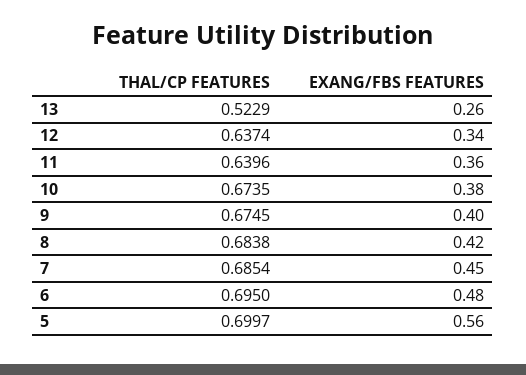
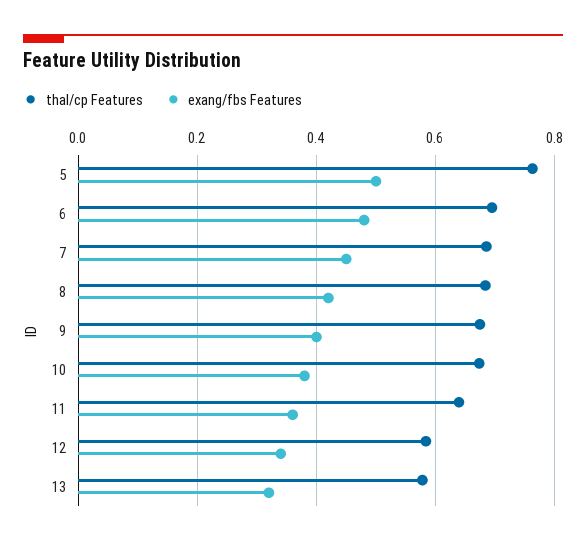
  {
    "THAL/CP FEATURES": {
-     "13": 0.5229,
+     "13": 0.58,
-     "12": 0.6374,
+     "12": 0.58,
      "11": 0.6396,
      "10": 0.6735,
      "9": 0.6745,
      "8": 0.6838,
      "7": 0.6854,
      "6": 0.695,
-     "5": 0.6997
+     "5": 0.76
    },
    "EXANG/FBS FEATURES": {
-     "13": 0.26,
+     "13": 0.32,
      "12": 0.34,
      "11": 0.36,
      "10": 0.38,
      "9": 0.4,
      "8": 0.42,
      "7": 0.45,
      "6": 0.48,
-     "5": 0.56
+     "5": 0.5
    }
  }

